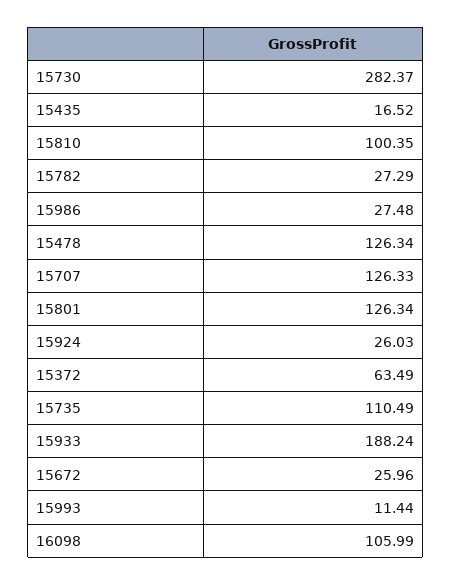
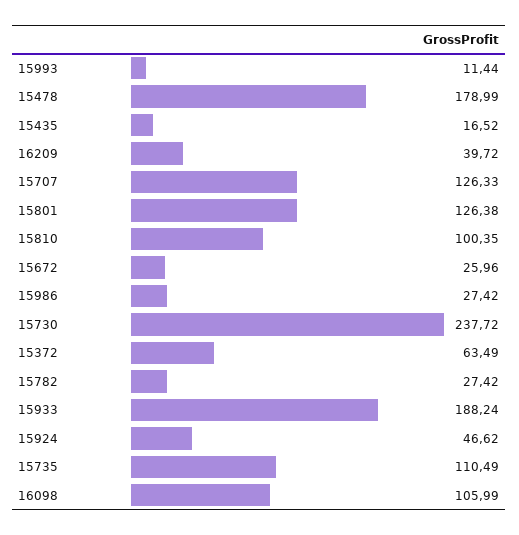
  {
-   "15730": 282.37,
+   "15730": 237.72,
    "15435": 16.52,
    "15810": 100.35,
-   "15782": 27.29,
+   "15782": 27.42,
-   "15986": 27.48,
+   "15986": 27.42,
-   "15478": 126.34,
+   "15478": 178.99,
    "15707": 126.33,
-   "15801": 126.34,
+   "15801": 126.38,
-   "15924": 26.03,
+   "15924": 46.62,
    "15372": 63.49,
    "15735": 110.49,
    "15933": 188.24,
    "15672": 25.96,
    "15993": 11.44,
-   "16098": 105.99
+   "16098": 105.99,
+   "16209": 39.72
  }

